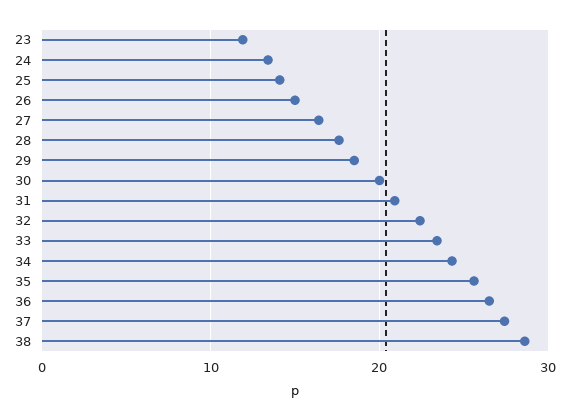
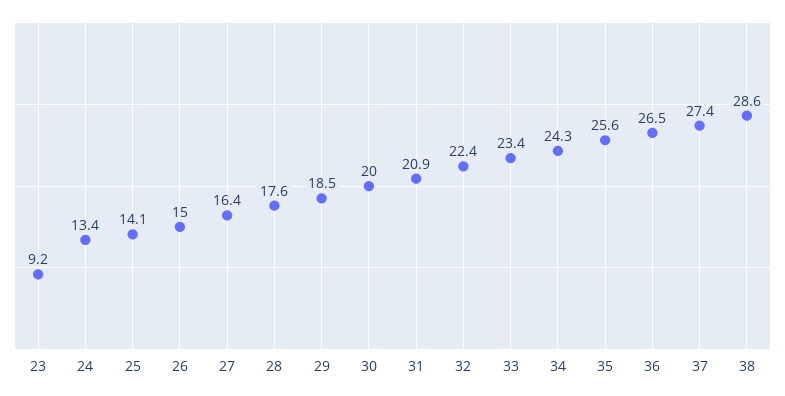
  {
-   "23": 12,
+   "23": 9.2,
    "24": 13.4,
    "25": 14.1,
    "26": 15,
    "27": 16.4,
    "28": 17.6,
    "29": 18.5,
    "30": 20,
    "31": 20.9,
    "32": 22.4,
    "33": 23.4,
    "34": 24.3,
    "35": 25.6,
    "36": 26.5,
    "37": 27.4,
    "38": 28.6
  }

